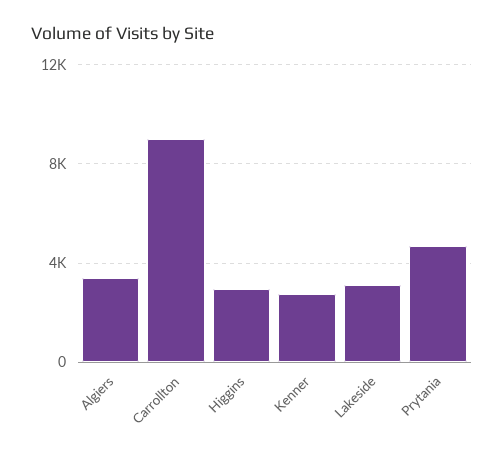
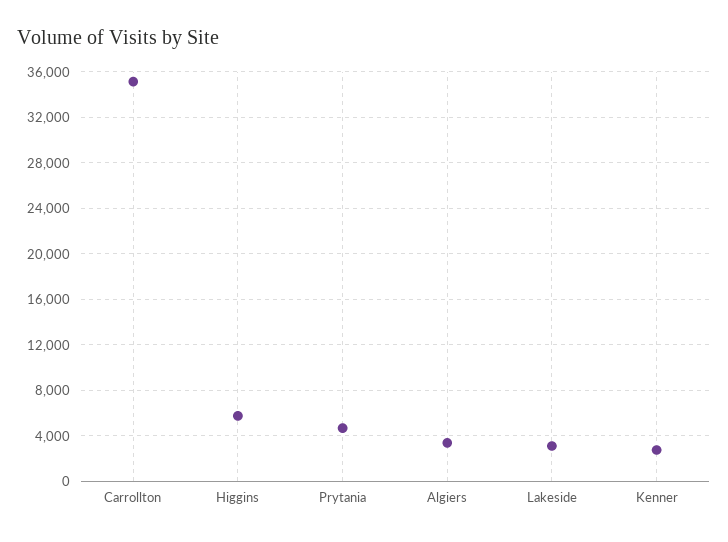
  {
    "Algiers": 3500,
-   "Carrollton": 9000,
+   "Carrollton": 35000,
-   "Higgins": 3000,
+   "Higgins": 6000,
    "Kenner": 3000,
    "Lakeside": 3000,
    "Prytania": 4500
  }

